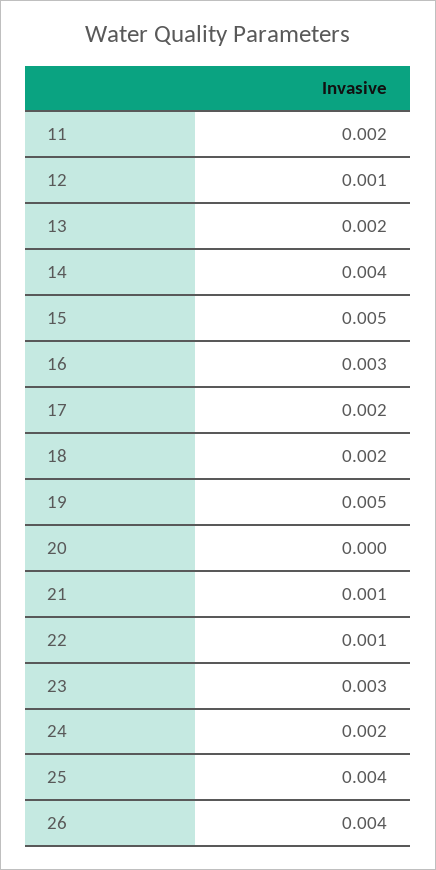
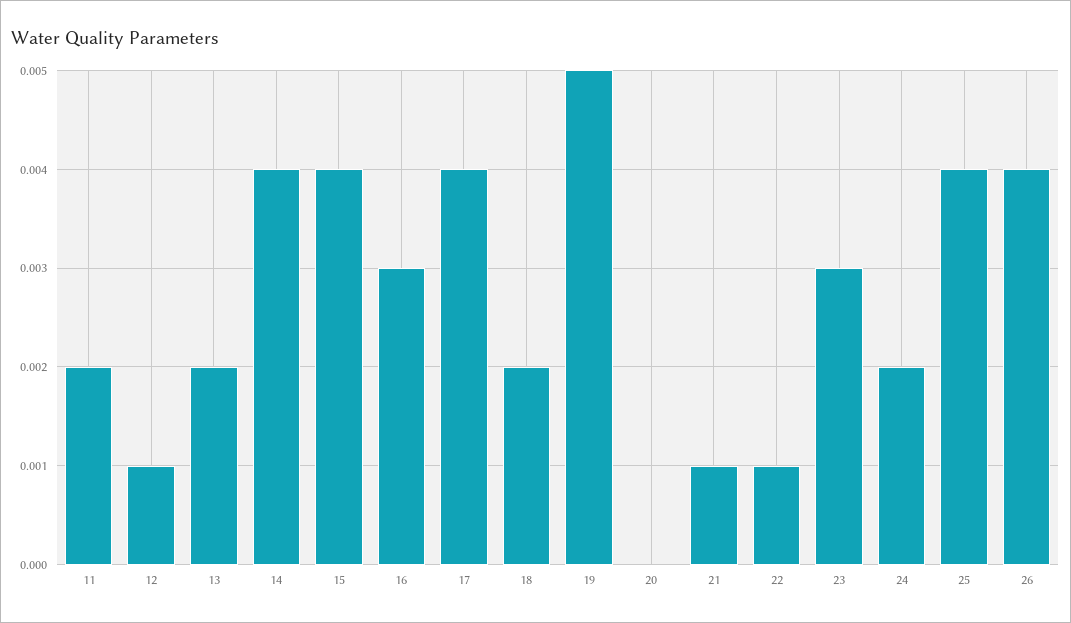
  {
    "11": 0.002,
    "12": 0.001,
    "13": 0.002,
    "14": 0.004,
-   "15": 0.005,
+   "15": 0.004,
    "16": 0.003,
-   "17": 0.002,
+   "17": 0.004,
    "18": 0.002,
    "19": 0.005,
    "20": 0,
    "21": 0.001,
    "22": 0.001,
    "23": 0.003,
    "24": 0.002,
    "25": 0.004,
    "26": 0.004
  }

